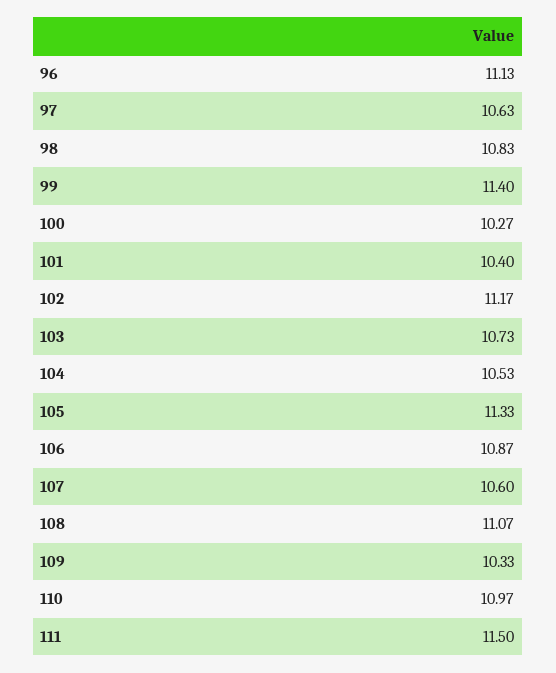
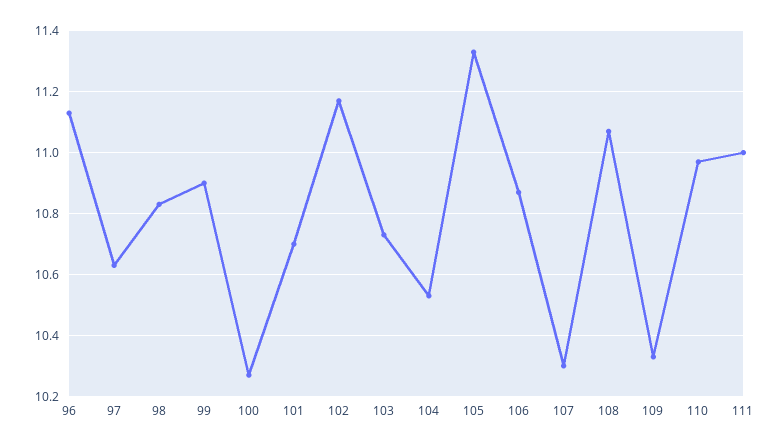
  {
    "96": 11.13,
    "97": 10.63,
    "98": 10.83,
-   "99": 11.4,
+   "99": 10.9,
    "100": 10.27,
-   "101": 10.4,
+   "101": 10.7,
    "102": 11.17,
    "103": 10.73,
    "104": 10.53,
    "105": 11.33,
    "106": 10.87,
-   "107": 10.6,
+   "107": 10.3,
    "108": 11.07,
    "109": 10.33,
    "110": 10.97,
-   "111": 11.5
+   "111": 11
  }

